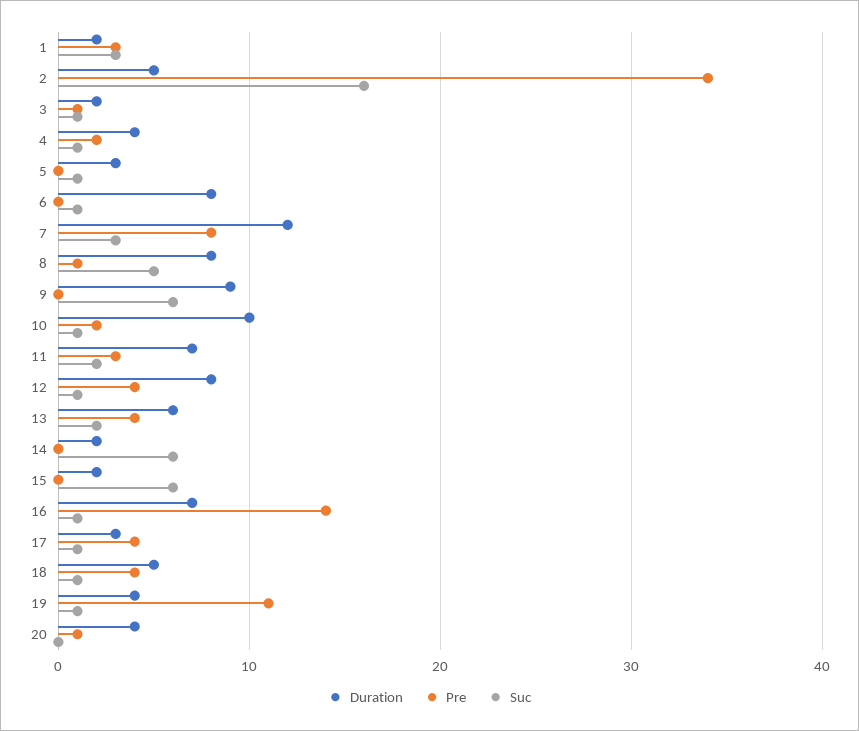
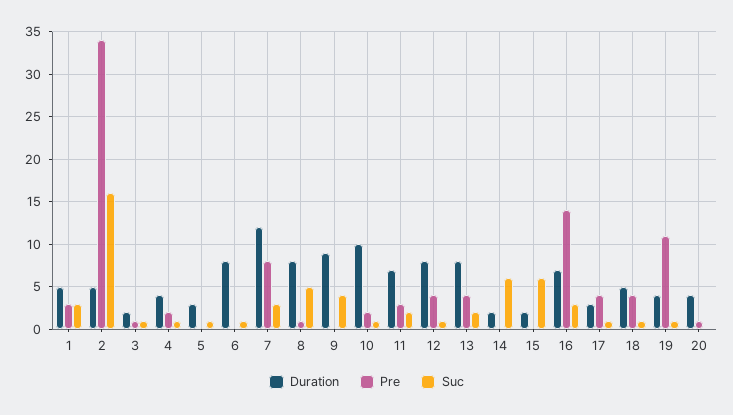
  {
    "Duration": {
-     "1": 2,
+     "1": 5,
      "2": 5,
      "3": 2,
      "4": 4,
      "5": 3,
      "6": 8,
      "7": 12,
      "8": 8,
      "9": 9,
      "10": 10,
      "11": 7,
      "12": 8,
-     "13": 6,
+     "13": 8,
      "14": 2,
      "15": 2,
      "16": 7,
      "17": 3,
      "18": 5,
      "19": 4,
      "20": 4
    },
    "Pre": {
      "1": 3,
      "2": 34,
      "3": 1,
      "4": 2,
      "5": 0,
      "6": 0,
      "7": 8,
      "8": 1,
      "9": 0,
      "10": 2,
      "11": 3,
      "12": 4,
      "13": 4,
      "14": 0,
      "15": 0,
      "16": 14,
      "17": 4,
      "18": 4,
      "19": 11,
      "20": 1
    },
    "Suc": {
      "1": 3,
      "2": 16,
      "3": 1,
      "4": 1,
      "5": 1,
      "6": 1,
      "7": 3,
      "8": 5,
-     "9": 6,
+     "9": 4,
      "10": 1,
      "11": 2,
      "12": 1,
      "13": 2,
      "14": 6,
      "15": 6,
-     "16": 1,
+     "16": 3,
      "17": 1,
      "18": 1,
      "19": 1,
      "20": 0
    }
  }

